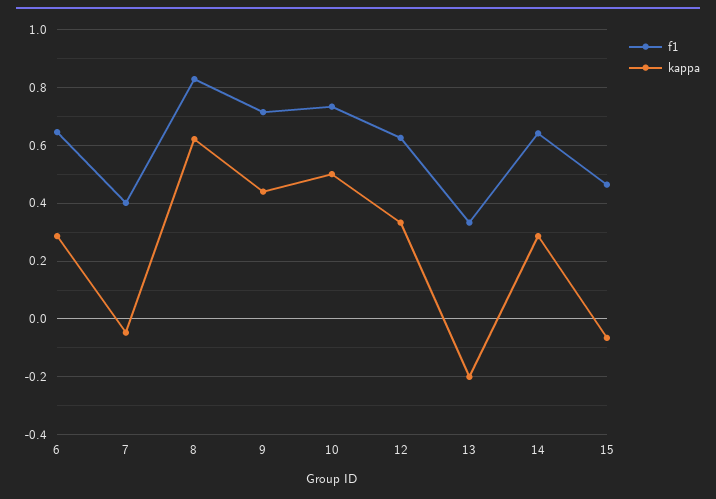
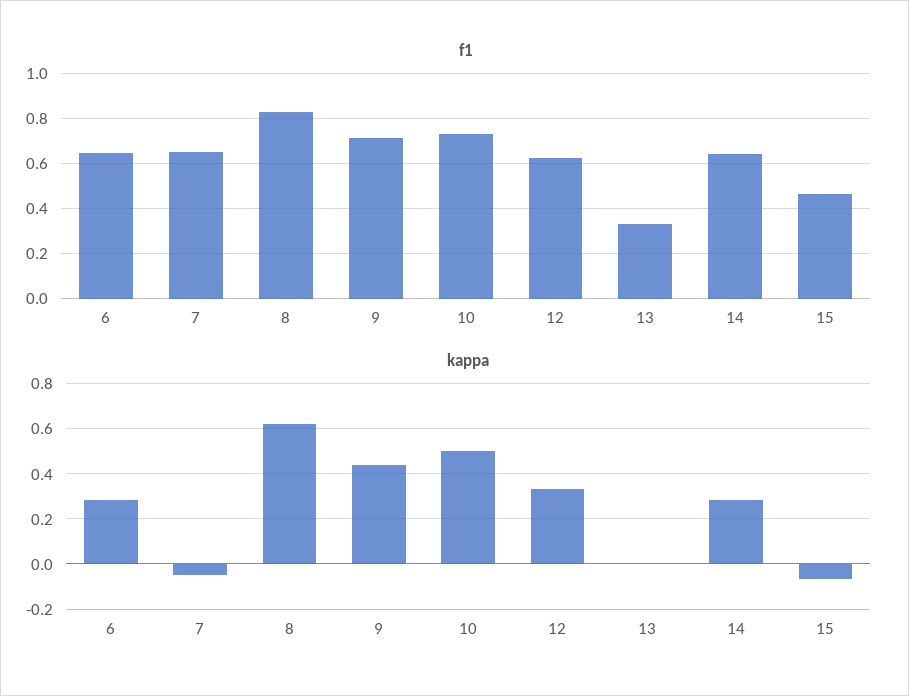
  {
    "f1": {
      "6": 0.65,
-     "7": 0.4,
+     "7": 0.65,
      "8": 0.825,
      "9": 0.725,
      "10": 0.725,
      "12": 0.625,
      "13": 0.325,
      "14": 0.65,
      "15": 0.475
    },
    "kappa": {
      "6": 0.275,
      "7": -0.05,
      "8": 0.625,
      "9": 0.45,
      "10": 0.5,
      "12": 0.325,
-     "13": -0.2,
+     "13": 0,
      "14": 0.275,
      "15": -0.075
    }
  }

